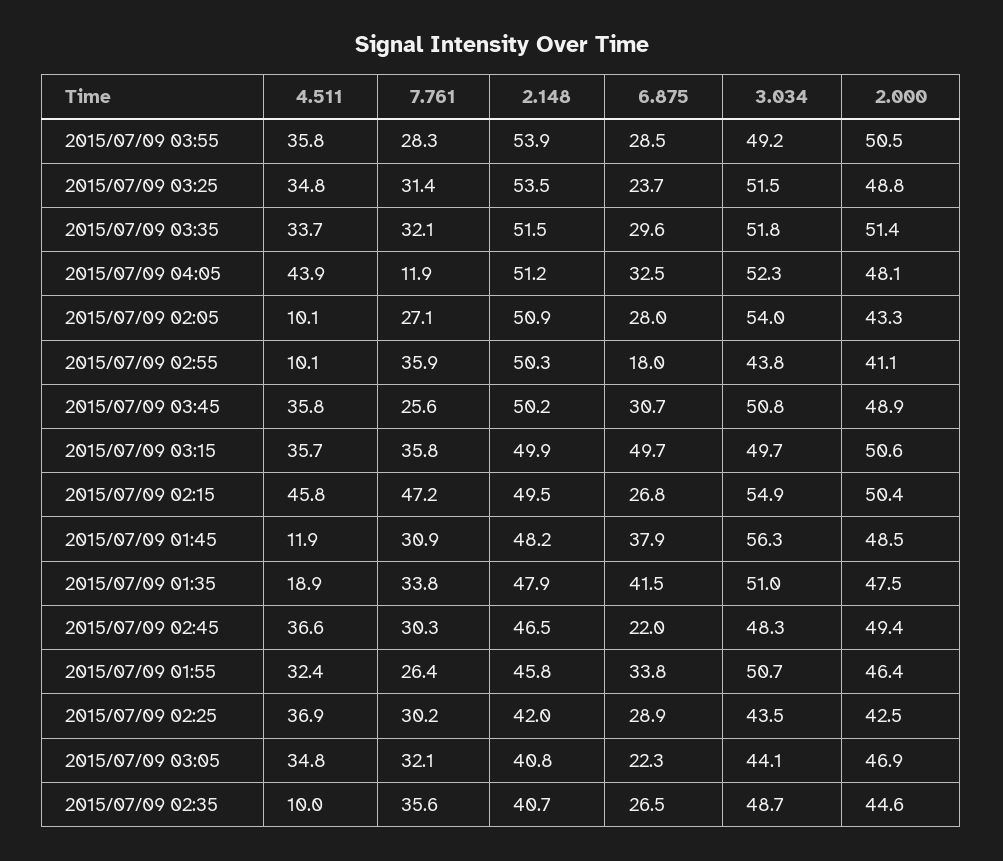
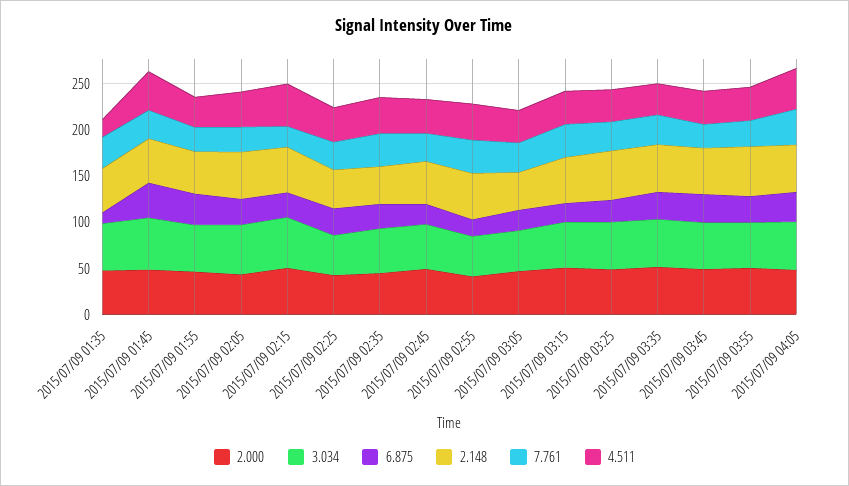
  {
    "4.511": {
      "2015/07/09 03:55": 35.8,
      "2015/07/09 03:25": 34.8,
      "2015/07/09 03:35": 33.7,
      "2015/07/09 04:05": 43.9,
-     "2015/07/09 02:05": 10.1,
+     "2015/07/09 02:05": 40,
-     "2015/07/09 02:55": 10.1,
+     "2015/07/09 02:55": 40,
      "2015/07/09 03:45": 35.8,
      "2015/07/09 03:15": 35.7,
      "2015/07/09 02:15": 45.8,
-     "2015/07/09 01:45": 11.9,
+     "2015/07/09 01:45": 40,
      "2015/07/09 01:35": 18.9,
      "2015/07/09 02:45": 36.6,
      "2015/07/09 01:55": 32.4,
      "2015/07/09 02:25": 36.9,
      "2015/07/09 03:05": 34.8,
-     "2015/07/09 02:35": 10
+     "2015/07/09 02:35": 40
    },
    "7.761": {
      "2015/07/09 03:55": 28.3,
      "2015/07/09 03:25": 31.4,
      "2015/07/09 03:35": 32.1,
-     "2015/07/09 04:05": 11.9,
+     "2015/07/09 04:05": 40,
      "2015/07/09 02:05": 27.1,
      "2015/07/09 02:55": 35.9,
      "2015/07/09 03:45": 25.6,
      "2015/07/09 03:15": 35.8,
-     "2015/07/09 02:15": 47.2,
+     "2015/07/09 02:15": 20,
      "2015/07/09 01:45": 30.9,
      "2015/07/09 01:35": 33.8,
      "2015/07/09 02:45": 30.3,
      "2015/07/09 01:55": 26.4,
      "2015/07/09 02:25": 30.2,
      "2015/07/09 03:05": 32.1,
      "2015/07/09 02:35": 35.6
    },
    "2.148": {
      "2015/07/09 03:55": 53.9,
      "2015/07/09 03:25": 53.5,
      "2015/07/09 03:35": 51.5,
      "2015/07/09 04:05": 51.2,
      "2015/07/09 02:05": 50.9,
      "2015/07/09 02:55": 50.3,
      "2015/07/09 03:45": 50.2,
      "2015/07/09 03:15": 49.9,
      "2015/07/09 02:15": 49.5,
      "2015/07/09 01:45": 48.2,
      "2015/07/09 01:35": 47.9,
      "2015/07/09 02:45": 46.5,
      "2015/07/09 01:55": 45.8,
      "2015/07/09 02:25": 42,
      "2015/07/09 03:05": 40.8,
      "2015/07/09 02:35": 40.7
    },
    "6.875": {
      "2015/07/09 03:55": 28.5,
      "2015/07/09 03:25": 23.7,
      "2015/07/09 03:35": 29.6,
      "2015/07/09 04:05": 32.5,
      "2015/07/09 02:05": 28,
      "2015/07/09 02:55": 18,
      "2015/07/09 03:45": 30.7,
-     "2015/07/09 03:15": 49.7,
+     "2015/07/09 03:15": 20,
      "2015/07/09 02:15": 26.8,
      "2015/07/09 01:45": 37.9,
-     "2015/07/09 01:35": 41.5,
+     "2015/07/09 01:35": 10,
      "2015/07/09 02:45": 22,
      "2015/07/09 01:55": 33.8,
      "2015/07/09 02:25": 28.9,
      "2015/07/09 03:05": 22.3,
      "2015/07/09 02:35": 26.5
    },
    "3.034": {
      "2015/07/09 03:55": 49.2,
      "2015/07/09 03:25": 51.5,
      "2015/07/09 03:35": 51.8,
      "2015/07/09 04:05": 52.3,
      "2015/07/09 02:05": 54,
      "2015/07/09 02:55": 43.8,
      "2015/07/09 03:45": 50.8,
      "2015/07/09 03:15": 49.7,
      "2015/07/09 02:15": 54.9,
      "2015/07/09 01:45": 56.3,
      "2015/07/09 01:35": 51,
      "2015/07/09 02:45": 48.3,
      "2015/07/09 01:55": 50.7,
      "2015/07/09 02:25": 43.5,
      "2015/07/09 03:05": 44.1,
      "2015/07/09 02:35": 48.7
    },
    "2.000": {
      "2015/07/09 03:55": 50.5,
      "2015/07/09 03:25": 48.8,
      "2015/07/09 03:35": 51.4,
      "2015/07/09 04:05": 48.1,
      "2015/07/09 02:05": 43.3,
      "2015/07/09 02:55": 41.1,
      "2015/07/09 03:45": 48.9,
      "2015/07/09 03:15": 50.6,
      "2015/07/09 02:15": 50.4,
      "2015/07/09 01:45": 48.5,
      "2015/07/09 01:35": 47.5,
      "2015/07/09 02:45": 49.4,
      "2015/07/09 01:55": 46.4,
      "2015/07/09 02:25": 42.5,
      "2015/07/09 03:05": 46.9,
      "2015/07/09 02:35": 44.6
    }
  }

